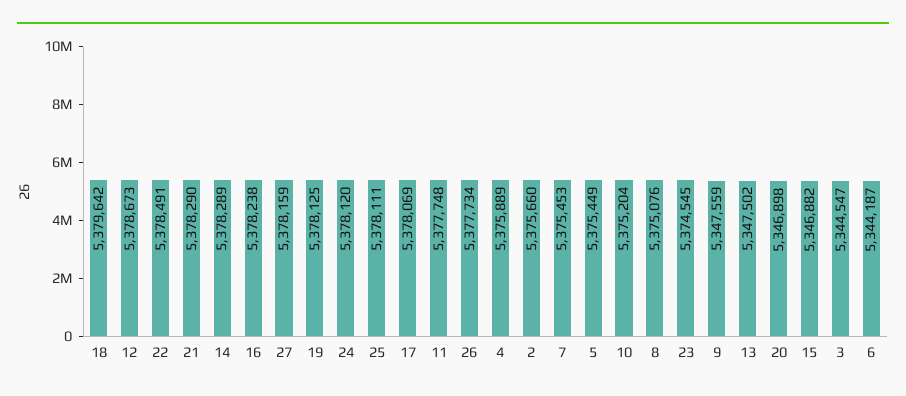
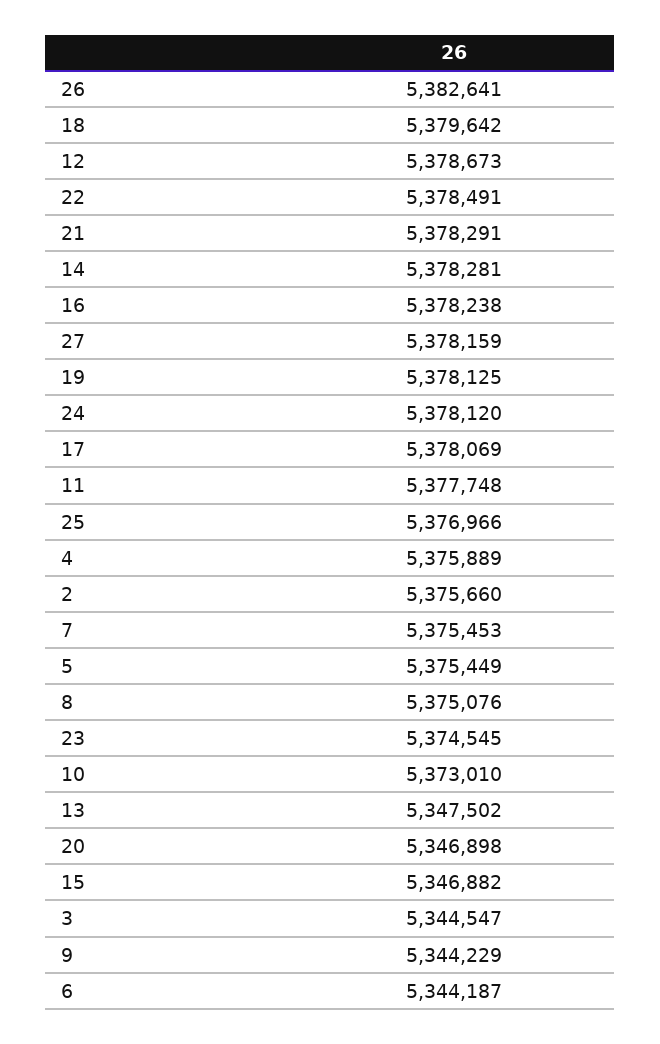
  {
    "18": 5379642,
    "12": 5378673,
    "22": 5378491,
-   "21": 5378290,
+   "21": 5378291,
-   "14": 5378289,
+   "14": 5378281,
    "16": 5378238,
    "27": 5378159,
    "19": 5378125,
    "24": 5378120,
-   "25": 5378111,
+   "25": 5376966,
    "17": 5378069,
    "11": 5377748,
-   "26": 5377734,
+   "26": 5382641,
    "4": 5375889,
    "2": 5375660,
    "7": 5375453,
    "5": 5375449,
-   "10": 5375204,
+   "10": 5373010,
    "8": 5375076,
    "23": 5374545,
-   "9": 5347559,
+   "9": 5344229,
    "13": 5347502,
    "20": 5346898,
    "15": 5346882,
    "3": 5344547,
    "6": 5344187
  }

